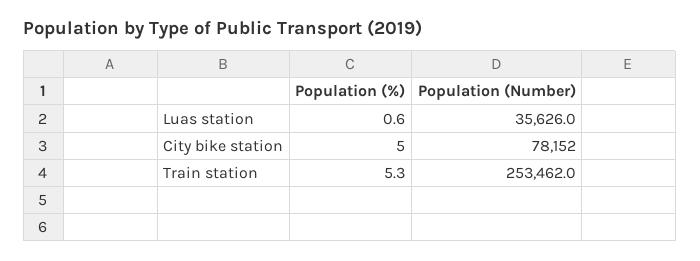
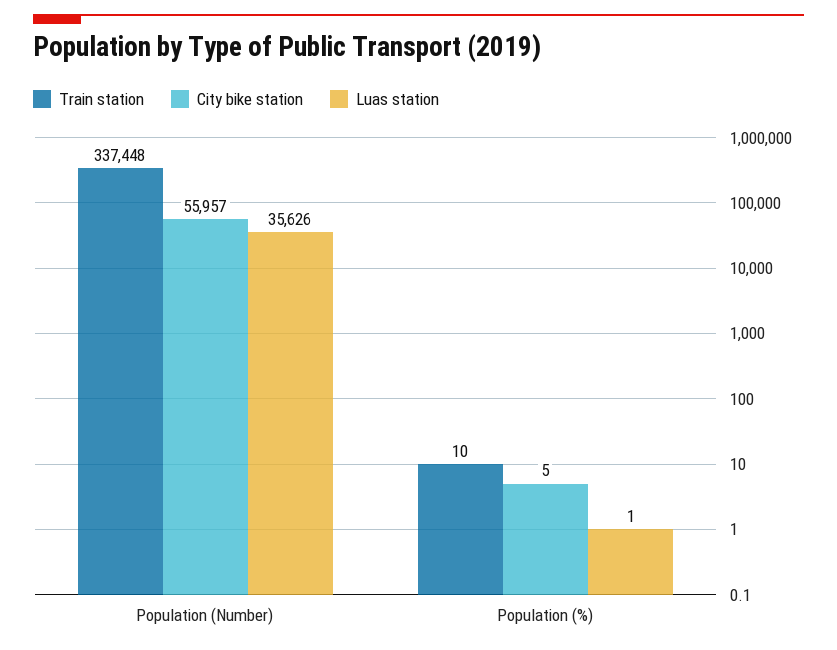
  {
    "Luas station": {
      "Population (%)": 0.6,
      "Population (Number)": 35626
    },
    "City bike station": {
      "Population (%)": 5,
-     "Population (Number)": 78152
+     "Population (Number)": 55957
    },
    "Train station": {
-     "Population (%)": 5.3,
+     "Population (%)": 10,
-     "Population (Number)": 253462
+     "Population (Number)": 337448
    }
  }

